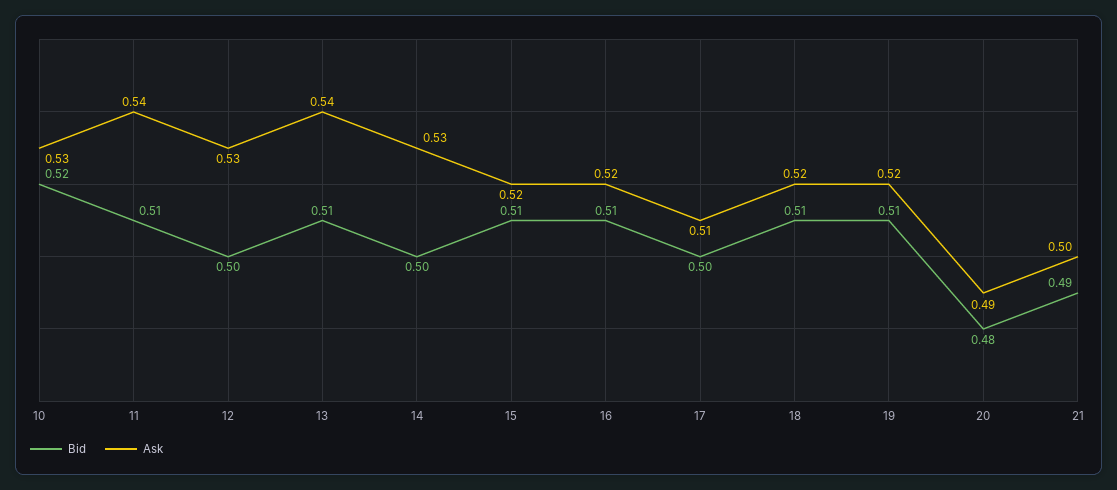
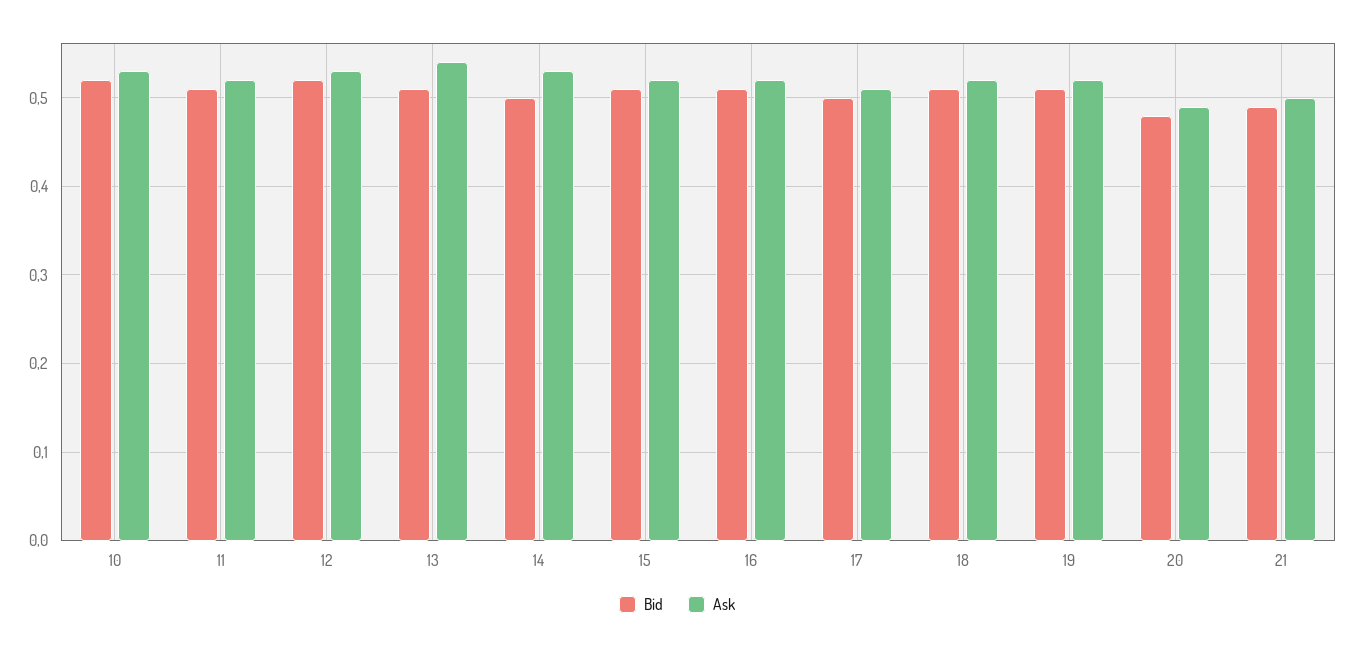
  {
    "Bid": {
      "10": 0.52,
      "11": 0.51,
-     "12": 0.5,
+     "12": 0.52,
      "13": 0.51,
      "14": 0.5,
      "15": 0.51,
      "16": 0.51,
      "17": 0.5,
      "18": 0.51,
      "19": 0.51,
      "20": 0.48,
      "21": 0.49
    },
    "Ask": {
      "10": 0.53,
-     "11": 0.54,
+     "11": 0.52,
      "12": 0.53,
      "13": 0.54,
      "14": 0.53,
      "15": 0.52,
      "16": 0.52,
      "17": 0.51,
      "18": 0.52,
      "19": 0.52,
      "20": 0.49,
      "21": 0.5
    }
  }

